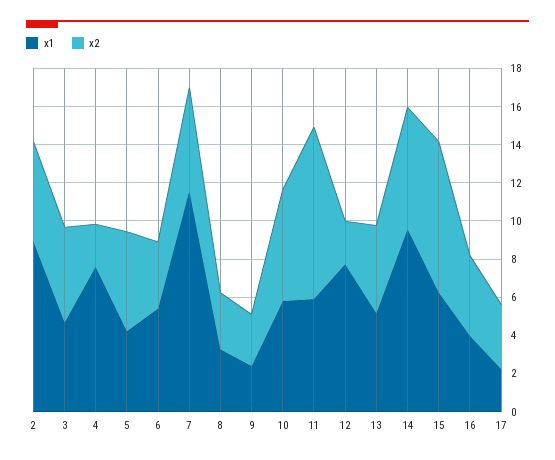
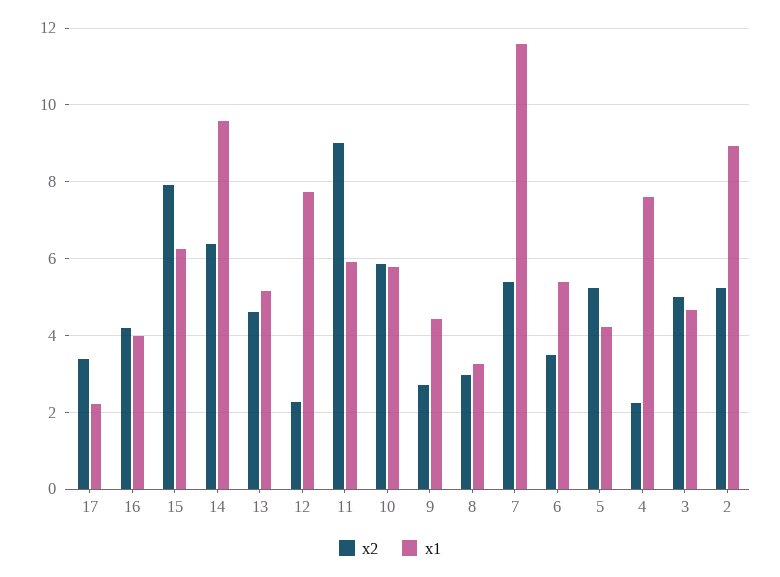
  {
    "x1": {
      "2": 9,
      "3": 4.6,
      "4": 7.6,
      "5": 4.2,
      "6": 5.4,
      "7": 11.6,
      "8": 3.2,
-     "9": 2.5,
+     "9": 4.4,
      "10": 5.8,
      "11": 6,
      "12": 7.8,
      "13": 5.2,
      "14": 9.6,
      "15": 6.2,
      "16": 4,
      "17": 2.2
    },
    "x2": {
      "2": 5.2,
      "3": 5,
      "4": 2.2,
      "5": 5.2,
      "6": 3.6,
      "7": 5.4,
      "8": 3,
      "9": 2.8,
      "10": 5.8,
      "11": 9,
      "12": 2.2,
      "13": 4.6,
      "14": 6.4,
      "15": 8,
      "16": 4.2,
      "17": 3.4
    }
  }

